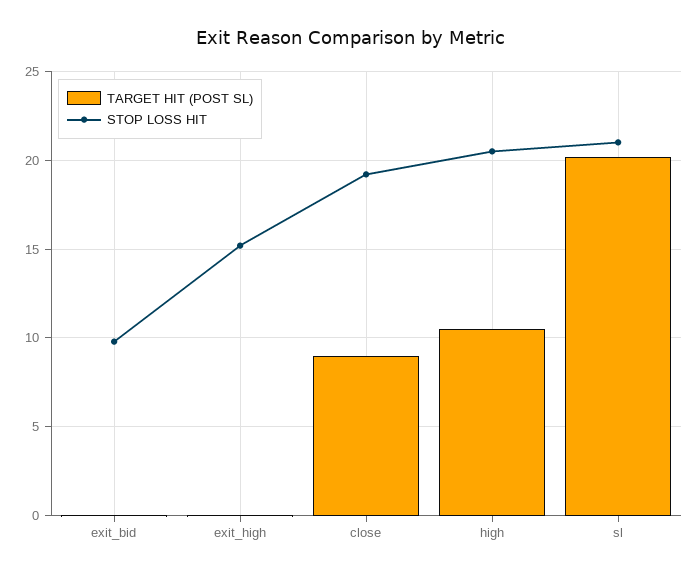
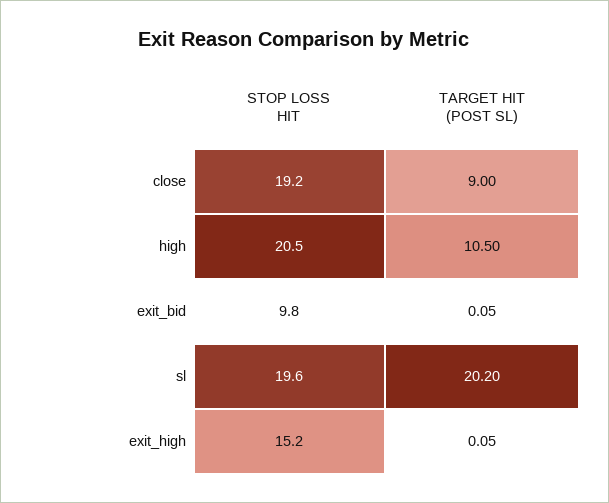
  {
    "TARGET HIT (POST SL)": {
      "exit_bid": 0.05,
      "exit_high": 0.05,
      "close": 9,
      "high": 10.5,
      "sl": 20.2
    },
    "STOP LOSS HIT": {
      "exit_bid": 9.8,
      "exit_high": 15.2,
      "close": 19.2,
      "high": 20.5,
-     "sl": 21
+     "sl": 19.6
    }
  }

